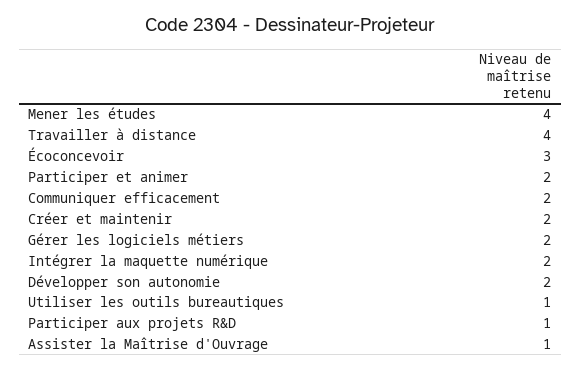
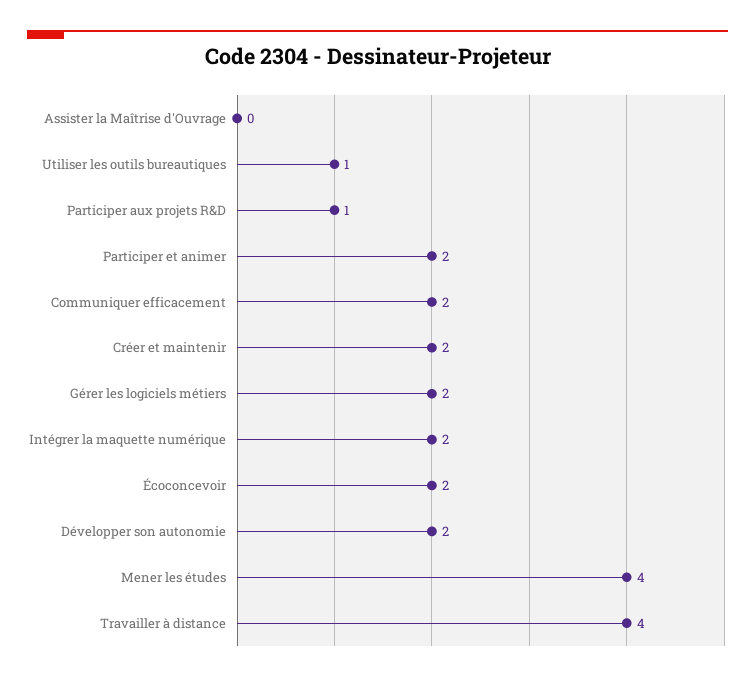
  {
    "Mener les études": 4,
    "Travailler à distance": 4,
-   "Écoconcevoir": 3,
+   "Écoconcevoir": 2,
    "Participer et animer": 2,
    "Communiquer efficacement": 2,
    "Créer et maintenir": 2,
    "Gérer les logiciels métiers": 2,
    "Intégrer la maquette numérique": 2,
    "Développer son autonomie": 2,
    "Utiliser les outils bureautiques": 1,
    "Participer aux projets R&D": 1,
-   "Assister la Maîtrise d'Ouvrage": 1
+   "Assister la Maîtrise d'Ouvrage": 0
  }

